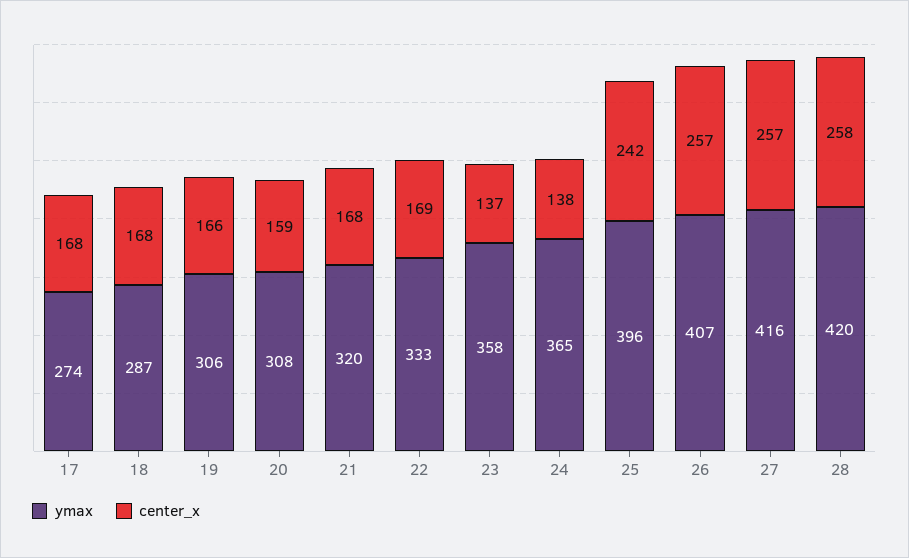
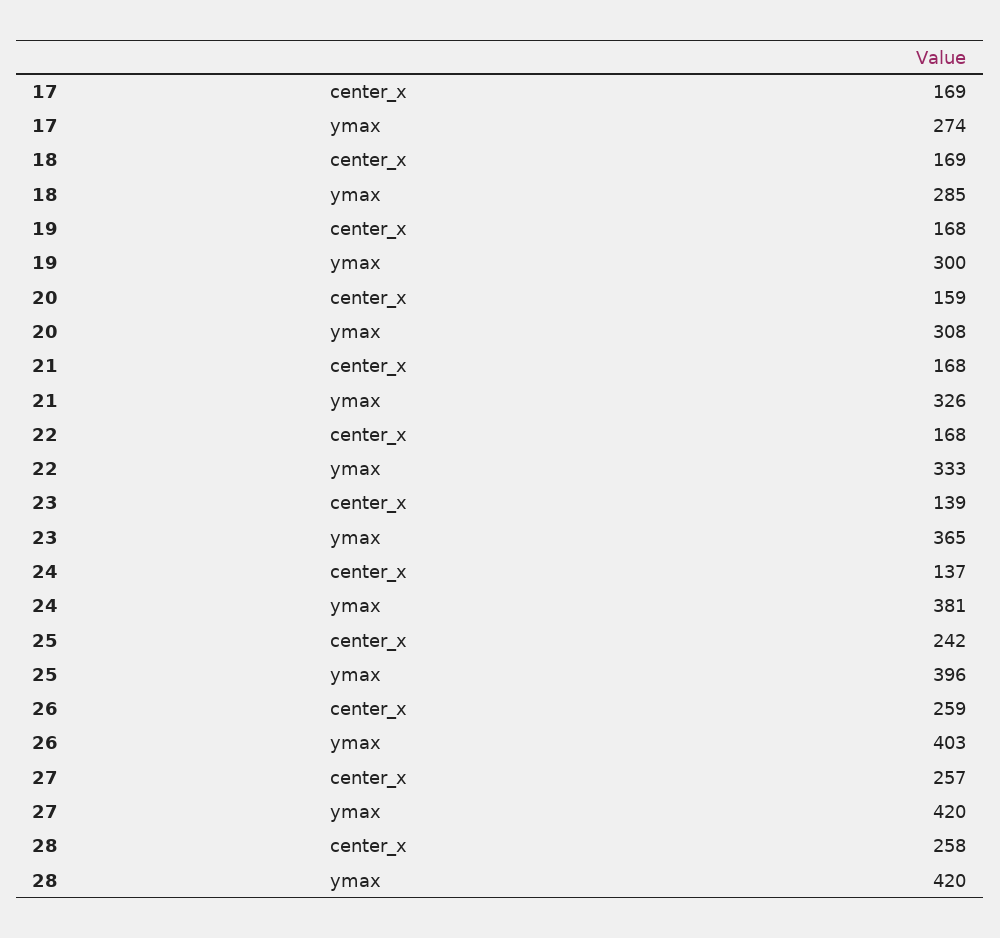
  {
    "ymax": {
      "17": 274,
-     "18": 287,
+     "18": 285,
-     "19": 306,
+     "19": 300,
      "20": 308,
-     "21": 320,
+     "21": 326,
      "22": 333,
-     "23": 358,
+     "23": 365,
-     "24": 365,
+     "24": 381,
      "25": 396,
-     "26": 407,
+     "26": 403,
-     "27": 416,
+     "27": 420,
      "28": 420
    },
    "center_x": {
-     "17": 168,
+     "17": 169,
-     "18": 168,
+     "18": 169,
-     "19": 166,
+     "19": 168,
      "20": 159,
      "21": 168,
-     "22": 169,
+     "22": 168,
-     "23": 137,
+     "23": 139,
-     "24": 138,
+     "24": 137,
      "25": 242,
-     "26": 257,
+     "26": 259,
      "27": 257,
      "28": 258
    }
  }

